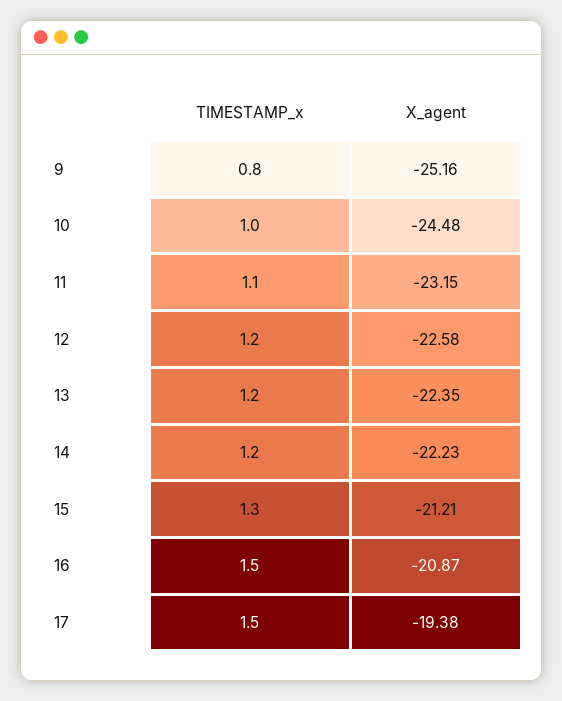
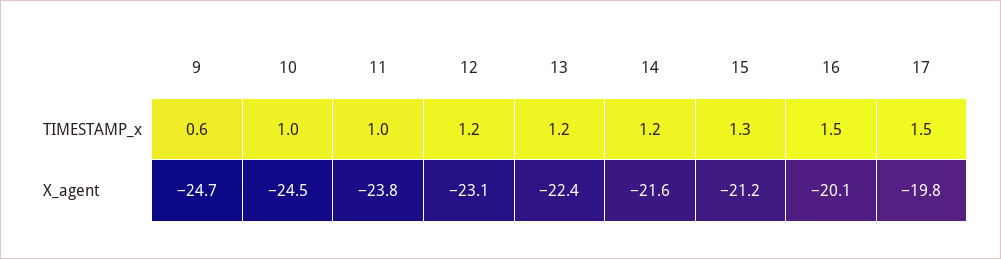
  {
    "TIMESTAMP_x": {
-     "9": 0.8,
+     "9": 0.6,
      "10": 1,
-     "11": 1.1,
+     "11": 1,
      "12": 1.2,
      "13": 1.2,
      "14": 1.2,
      "15": 1.3,
      "16": 1.5,
      "17": 1.5
    },
    "X_agent": {
-     "9": -25.16,
+     "9": -24.7,
      "10": -24.48,
-     "11": -23.15,
+     "11": -23.8,
-     "12": -22.58,
+     "12": -23.1,
      "13": -22.35,
-     "14": -22.23,
+     "14": -21.6,
      "15": -21.21,
-     "16": -20.87,
+     "16": -20.1,
-     "17": -19.38
+     "17": -19.8
    }
  }

